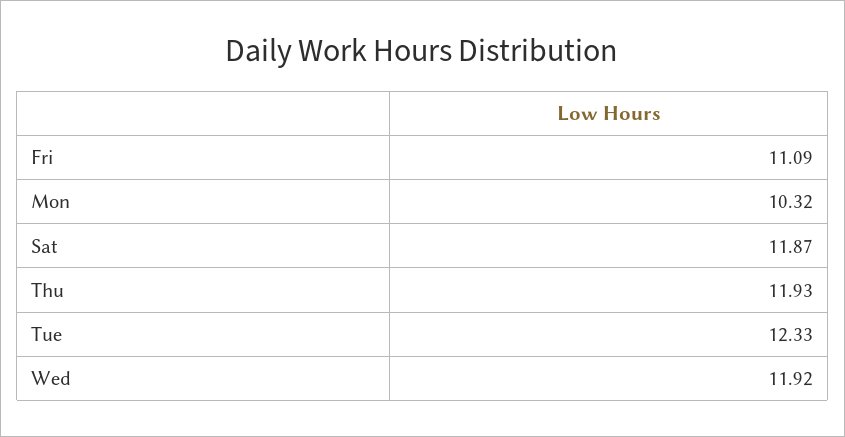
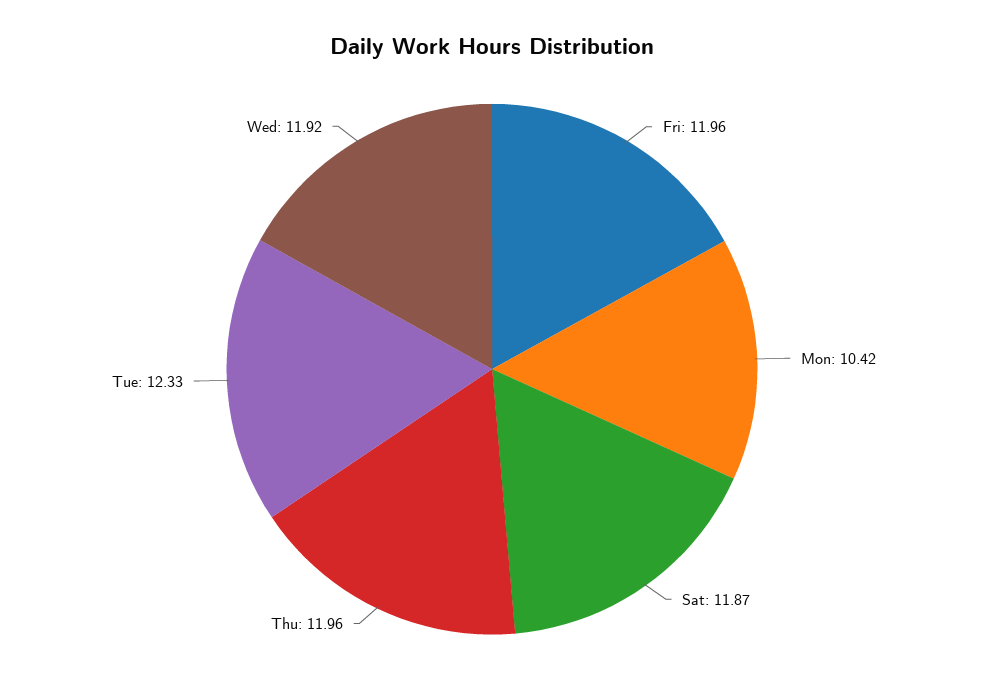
  {
-   "Fri": 11.09,
+   "Fri": 11.96,
-   "Mon": 10.32,
+   "Mon": 10.42,
    "Sat": 11.87,
-   "Thu": 11.93,
+   "Thu": 11.96,
    "Tue": 12.33,
    "Wed": 11.92
  }

